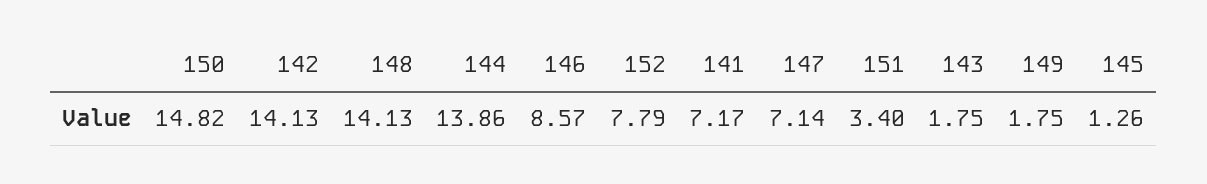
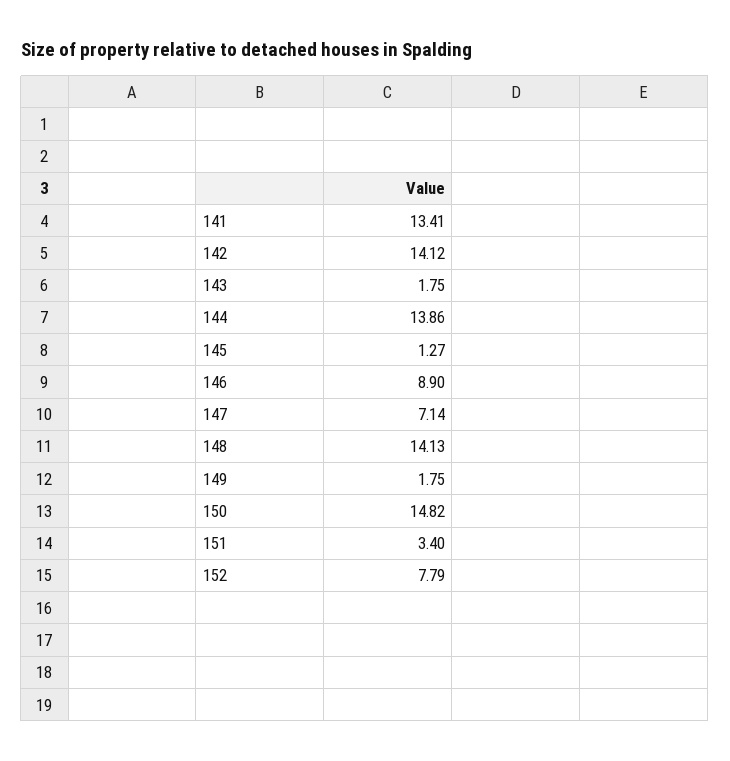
  {
    "150": 14.82,
-   "142": 14.13,
+   "142": 14.12,
    "148": 14.13,
    "144": 13.86,
-   "146": 8.57,
+   "146": 8.9,
    "152": 7.79,
-   "141": 7.17,
+   "141": 13.41,
    "147": 7.14,
    "151": 3.4,
    "143": 1.75,
    "149": 1.75,
-   "145": 1.26
+   "145": 1.27
  }

